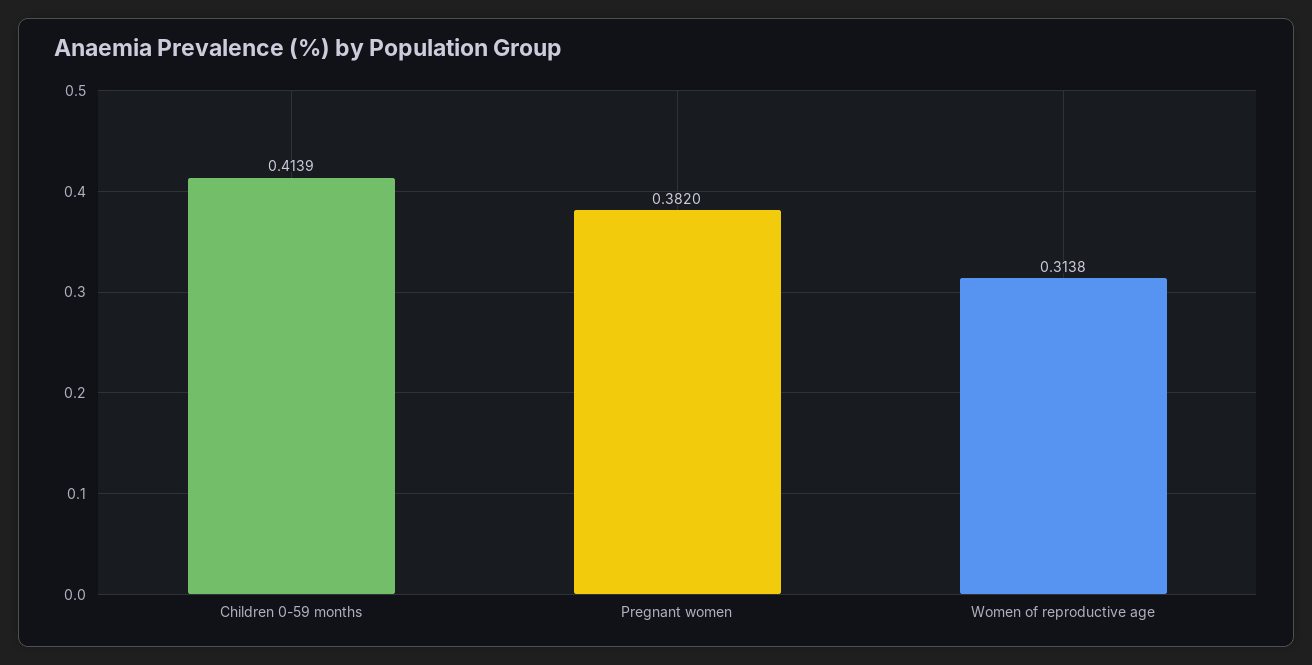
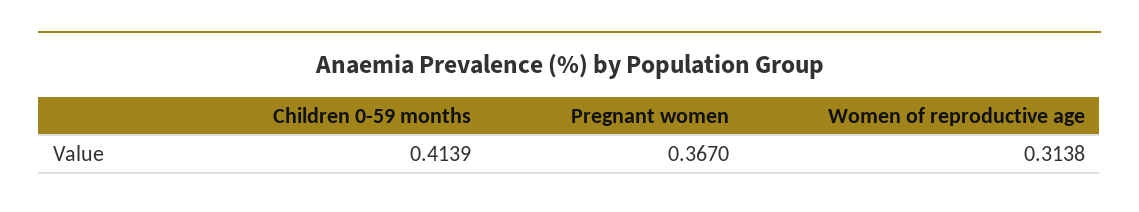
  {
    "Children 0-59 months": 0.4139,
-   "Pregnant women": 0.382,
+   "Pregnant women": 0.367,
    "Women of reproductive age": 0.3138
  }

